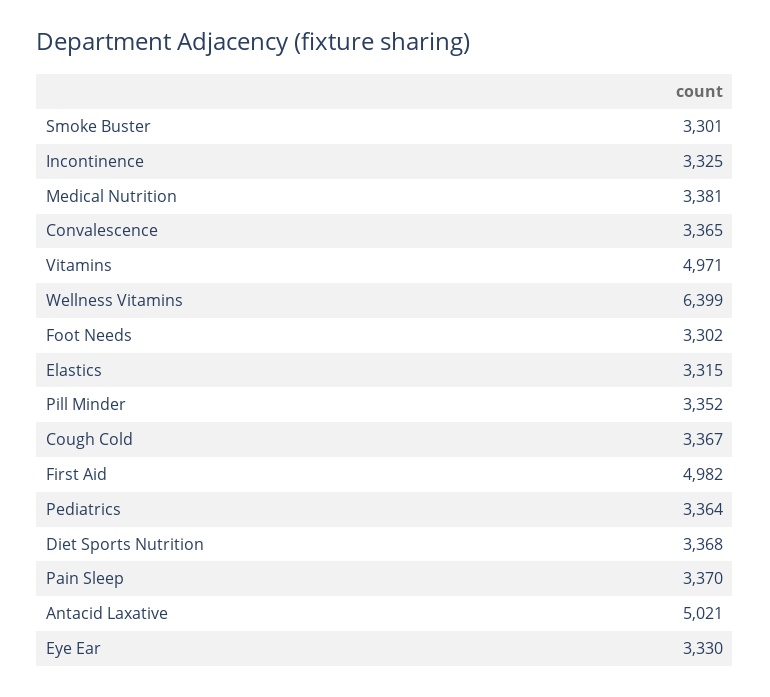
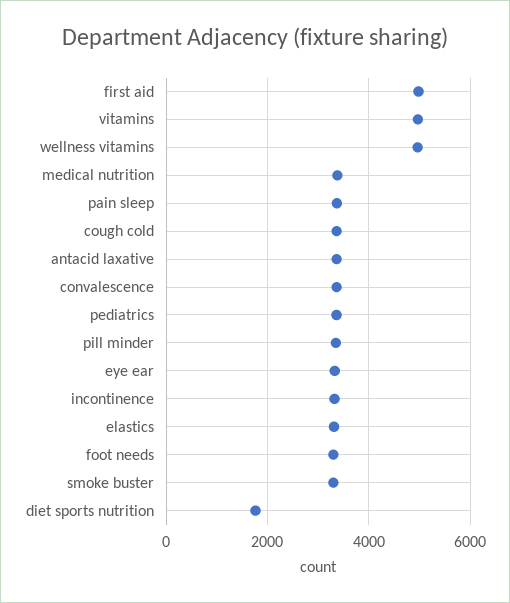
  {
    "Smoke Buster": 3301,
    "Incontinence": 3325,
    "Medical Nutrition": 3381,
    "Convalescence": 3365,
    "Vitamins": 4971,
-   "Wellness Vitamins": 6399,
+   "Wellness Vitamins": 5000,
    "Foot Needs": 3302,
    "Elastics": 3315,
    "Pill Minder": 3352,
    "Cough Cold": 3367,
    "First Aid": 4982,
    "Pediatrics": 3364,
-   "Diet Sports Nutrition": 3368,
+   "Diet Sports Nutrition": 1800,
    "Pain Sleep": 3370,
-   "Antacid Laxative": 5021,
+   "Antacid Laxative": 3400,
    "Eye Ear": 3330
  }

